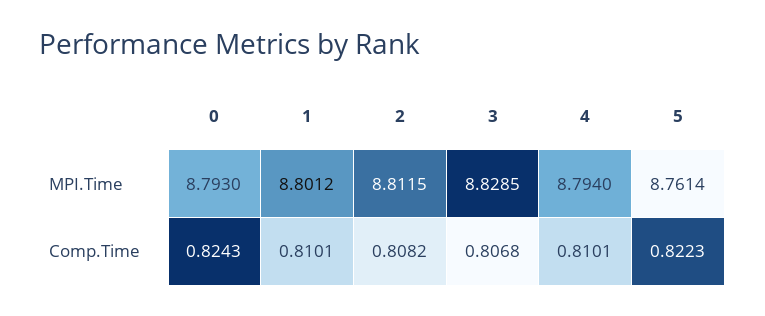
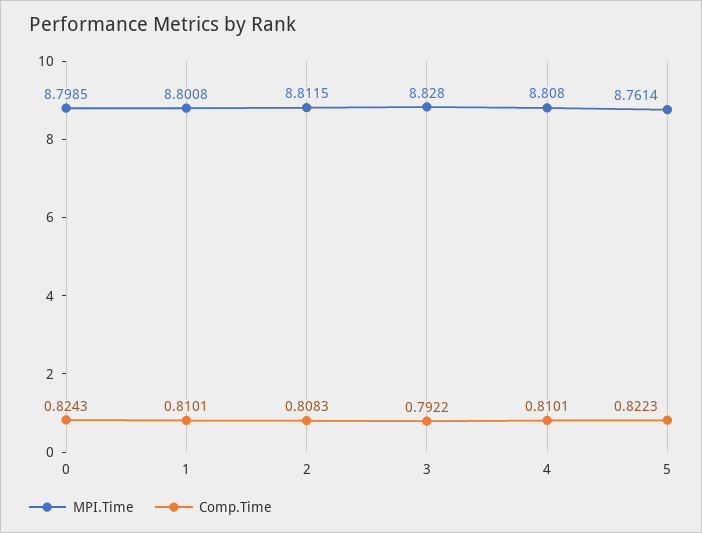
  {
    "MPI.Time": {
-     "0": 8.793,
+     "0": 8.7985,
-     "1": 8.8012,
+     "1": 8.8008,
      "2": 8.8115,
-     "3": 8.8285,
+     "3": 8.828,
-     "4": 8.794,
+     "4": 8.808,
      "5": 8.7614
    },
    "Comp.Time": {
      "0": 0.8243,
      "1": 0.8101,
-     "2": 0.8082,
+     "2": 0.8083,
-     "3": 0.8068,
+     "3": 0.7922,
      "4": 0.8101,
      "5": 0.8223
    }
  }

